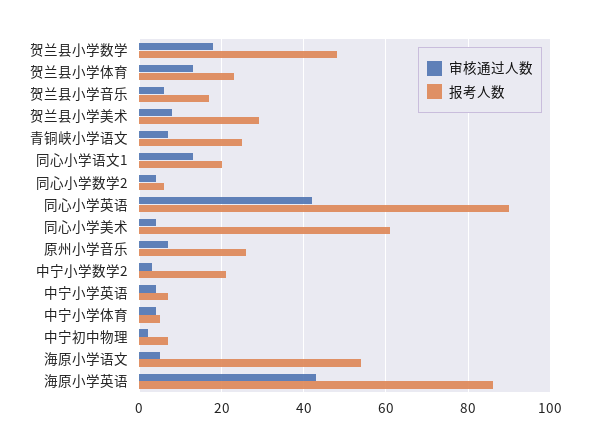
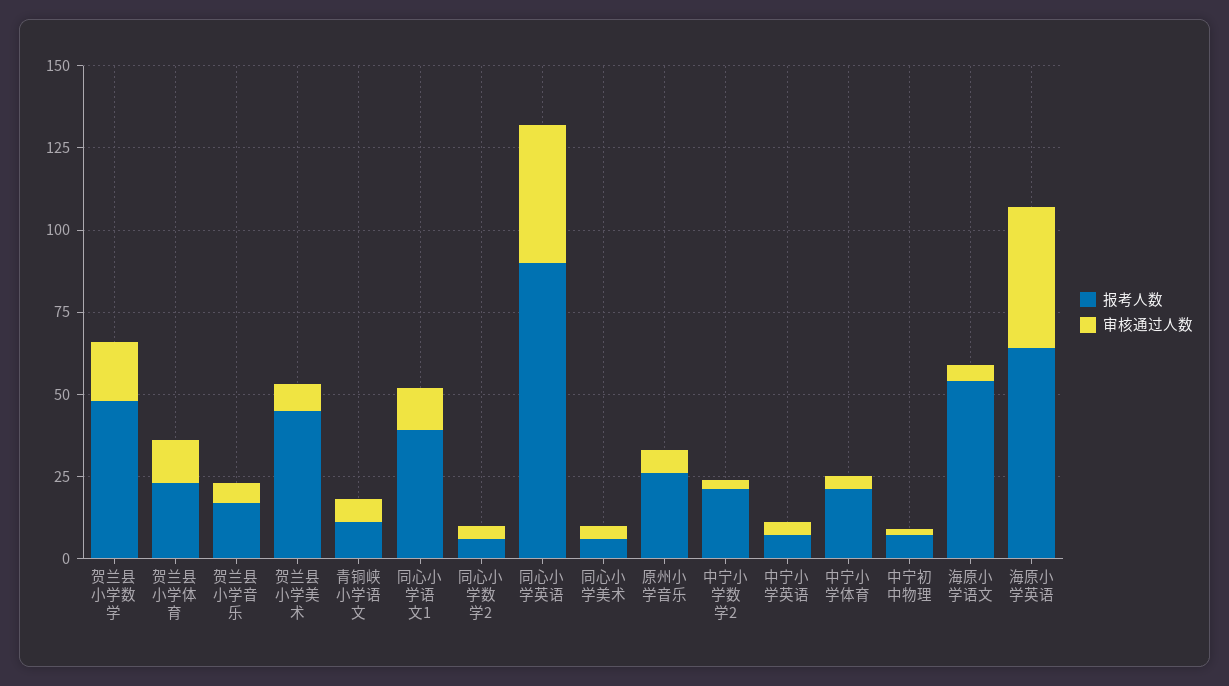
  {
    "审核通过人数": {
      "贺兰县小学数学": 20,
      "贺兰县小学体育": 15,
      "贺兰县小学音乐": 5,
      "贺兰县小学美术": 10,
      "青铜峡小学语文": 5,
      "同心小学语文1": 15,
      "同心小学数学2": 5,
      "同心小学英语": 40,
      "同心小学美术": 5,
      "原州小学音乐": 5,
      "中宁小学数学2": 5,
      "中宁小学英语": 5,
      "中宁小学体育": 5,
      "中宁初中物理": 0,
      "海原小学语文": 5,
      "海原小学英语": 45
    },
    "报考人数": {
      "贺兰县小学数学": 50,
      "贺兰县小学体育": 25,
      "贺兰县小学音乐": 15,
-     "贺兰县小学美术": 30,
+     "贺兰县小学美术": 45,
-     "青铜峡小学语文": 25,
+     "青铜峡小学语文": 10,
-     "同心小学语文1": 20,
+     "同心小学语文1": 40,
      "同心小学数学2": 5,
      "同心小学英语": 90,
-     "同心小学美术": 60,
+     "同心小学美术": 5,
      "原州小学音乐": 25,
      "中宁小学数学2": 20,
      "中宁小学英语": 5,
-     "中宁小学体育": 5,
+     "中宁小学体育": 20,
      "中宁初中物理": 5,
      "海原小学语文": 55,
-     "海原小学英语": 85
+     "海原小学英语": 65
    }
  }

